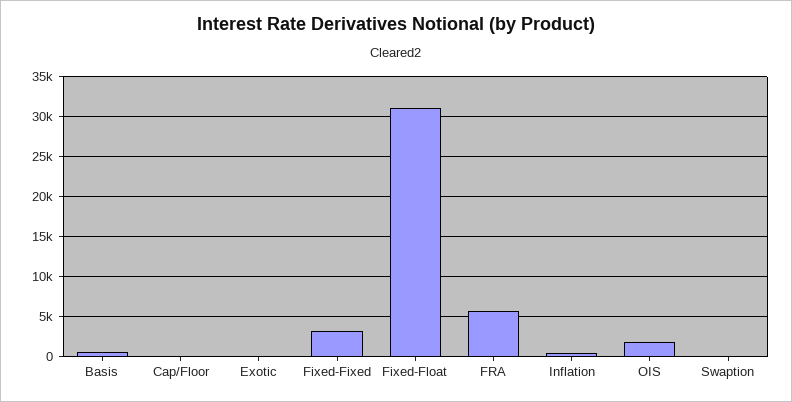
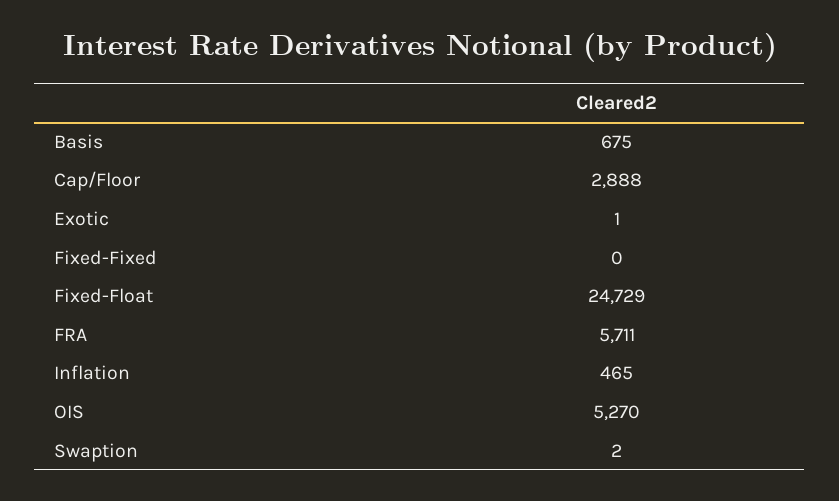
  {
    "Basis": 675,
-   "Cap/Floor": 0,
+   "Cap/Floor": 2888,
    "Exotic": 1,
-   "Fixed-Fixed": 3000,
+   "Fixed-Fixed": 0,
-   "Fixed-Float": 31000,
+   "Fixed-Float": 24729,
    "FRA": 5711,
    "Inflation": 465,
-   "OIS": 2000,
+   "OIS": 5270,
    "Swaption": 2
  }

